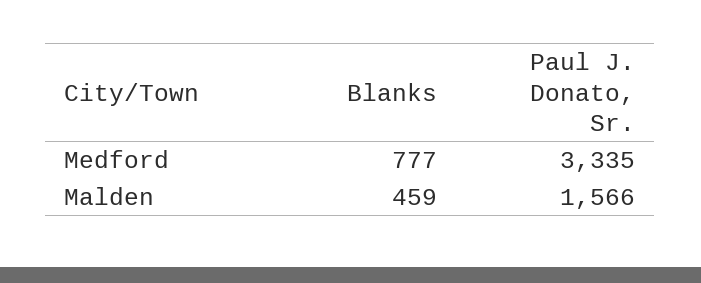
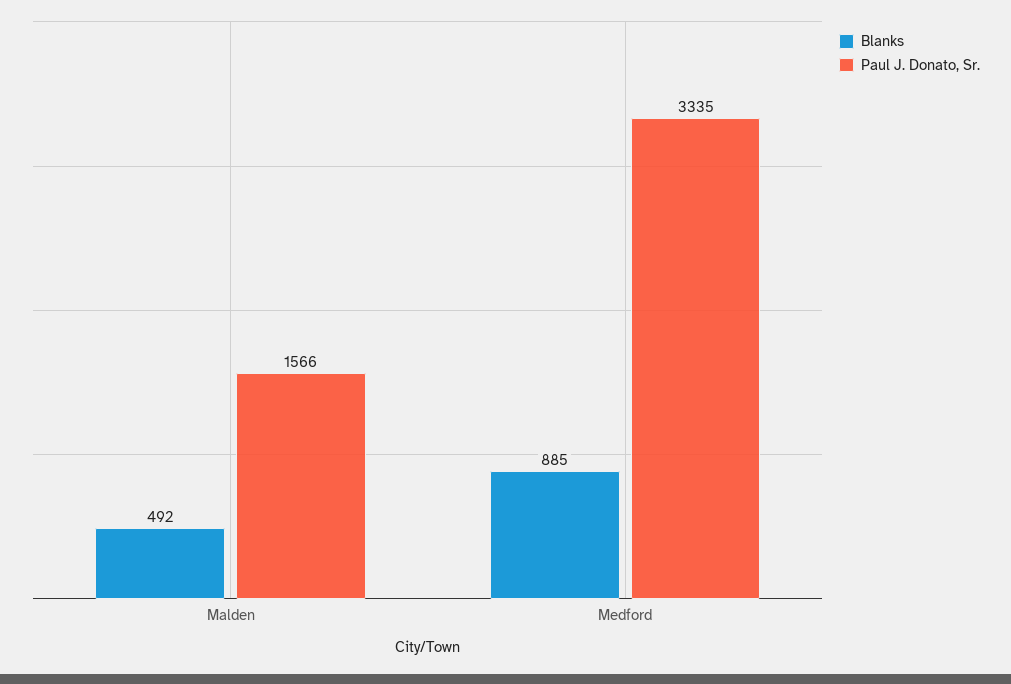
  {
    "Blanks": {
-     "Medford": 777,
+     "Medford": 885,
-     "Malden": 459
+     "Malden": 492
    },
    "Paul J. Donato, Sr.": {
      "Medford": 3335,
      "Malden": 1566
    }
  }

